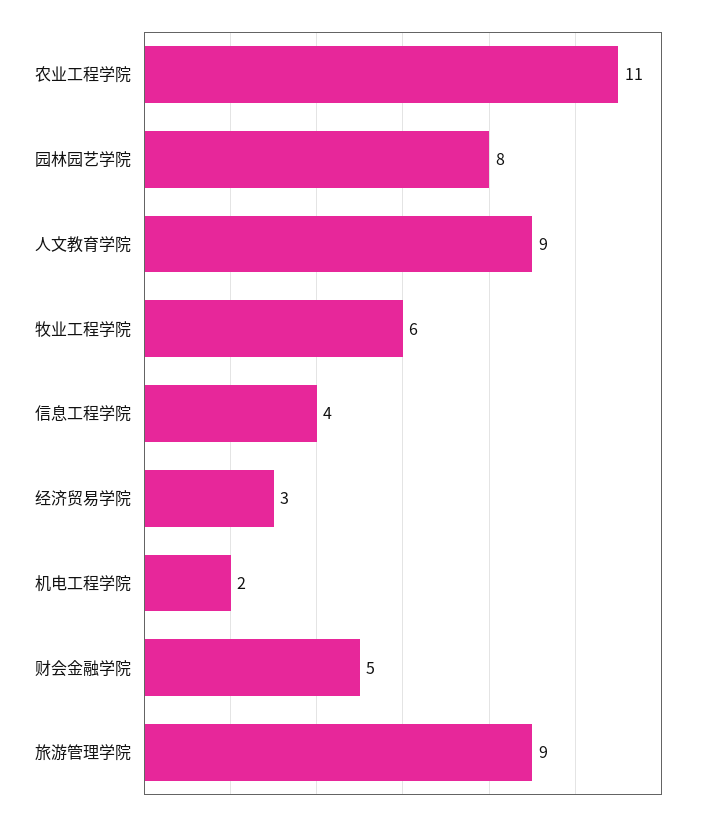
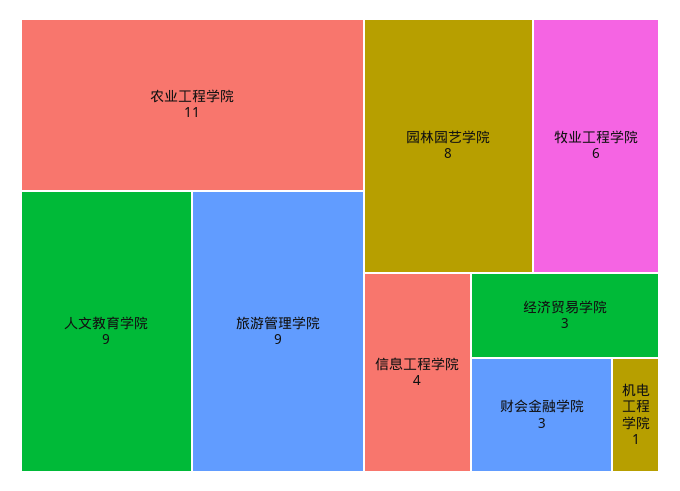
  {
    "农业工程学院": 11,
    "园林园艺学院": 8,
    "人文教育学院": 9,
    "牧业工程学院": 6,
    "信息工程学院": 4,
    "经济贸易学院": 3,
-   "机电工程学院": 2,
+   "机电工程学院": 1,
-   "财会金融学院": 5,
+   "财会金融学院": 3,
    "旅游管理学院": 9
  }

